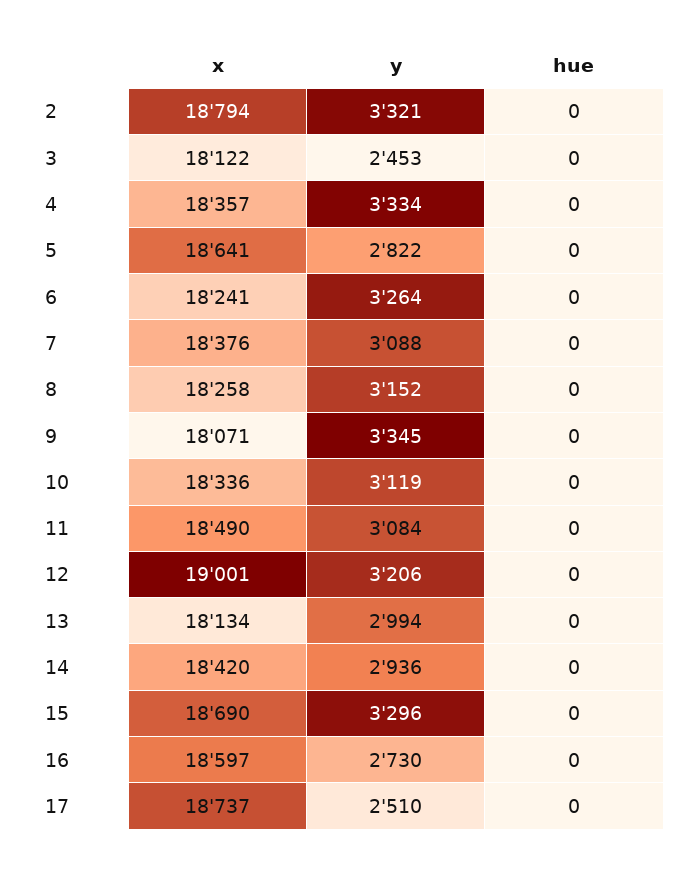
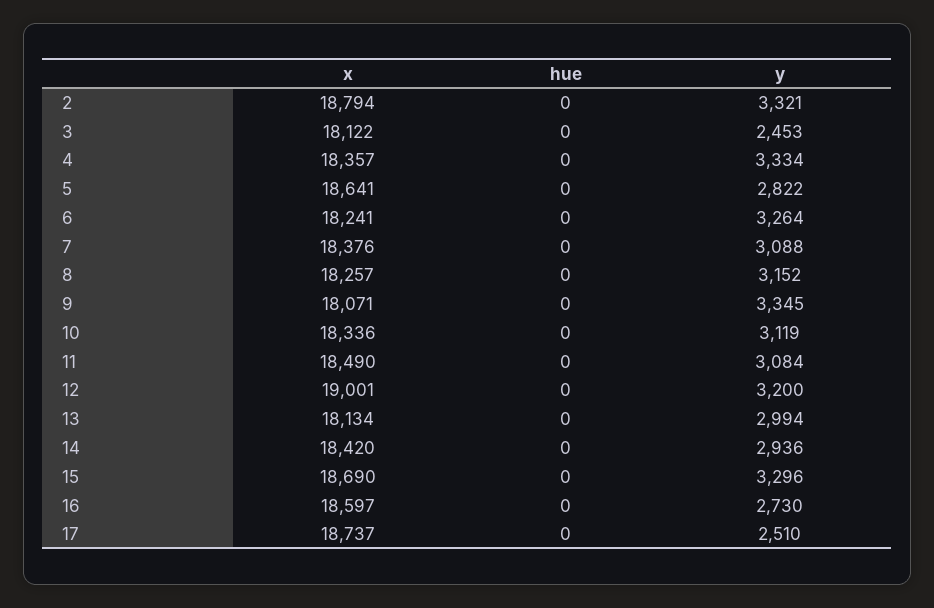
  {
    "x": {
      "2": 18794,
      "3": 18122,
      "4": 18357,
      "5": 18641,
      "6": 18241,
      "7": 18376,
-     "8": 18258,
+     "8": 18257,
      "9": 18071,
      "10": 18336,
      "11": 18490,
      "12": 19001,
      "13": 18134,
      "14": 18420,
      "15": 18690,
      "16": 18597,
      "17": 18737
    },
    "y": {
      "2": 3321,
      "3": 2453,
      "4": 3334,
      "5": 2822,
      "6": 3264,
      "7": 3088,
      "8": 3152,
      "9": 3345,
      "10": 3119,
      "11": 3084,
-     "12": 3206,
+     "12": 3200,
      "13": 2994,
      "14": 2936,
      "15": 3296,
      "16": 2730,
      "17": 2510
    },
    "hue": {
      "2": 0,
      "3": 0,
      "4": 0,
      "5": 0,
      "6": 0,
      "7": 0,
      "8": 0,
      "9": 0,
      "10": 0,
      "11": 0,
      "12": 0,
      "13": 0,
      "14": 0,
      "15": 0,
      "16": 0,
      "17": 0
    }
  }

